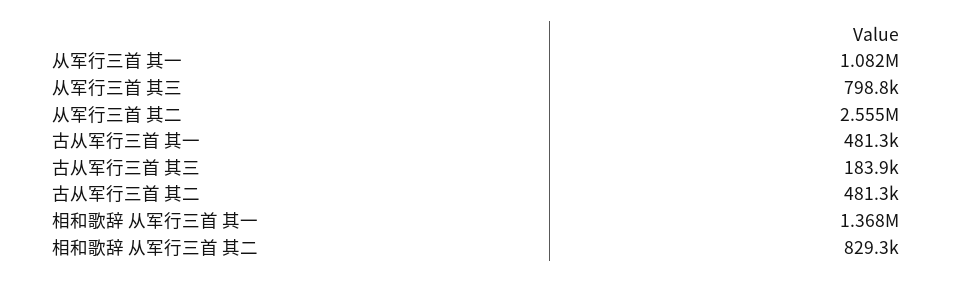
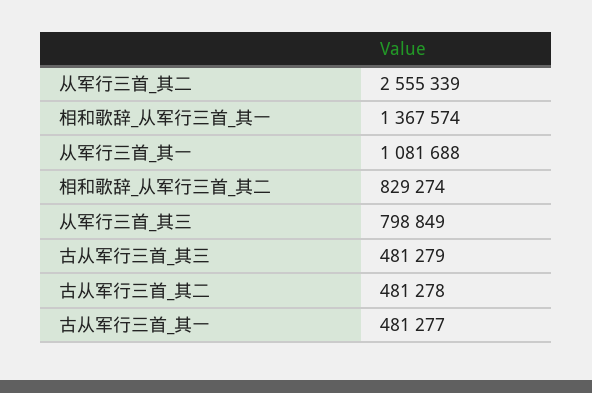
  {
    "从军行三首 其一": 1081688,
    "从军行三首 其三": 798849,
    "从军行三首 其二": 2555339,
    "古从军行三首 其一": 481277,
-   "古从军行三首 其三": 183900,
+   "古从军行三首 其三": 481279,
    "古从军行三首 其二": 481278,
    "相和歌辞 从军行三首 其一": 1367574,
    "相和歌辞 从军行三首 其二": 829274
  }

